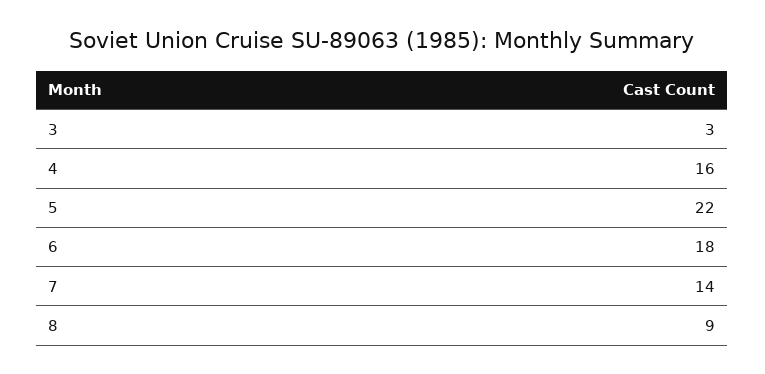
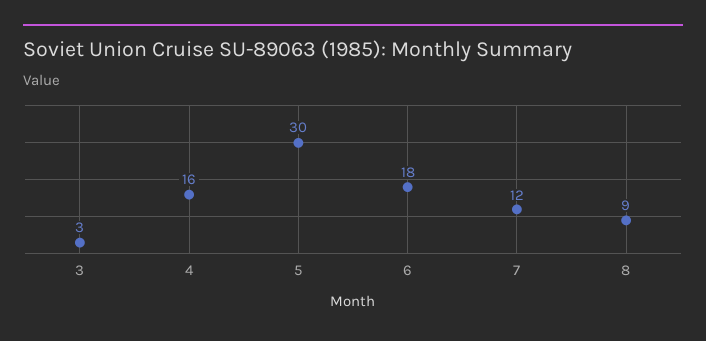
  {
    "3": 3,
    "4": 16,
-   "5": 22,
+   "5": 30,
    "6": 18,
-   "7": 14,
+   "7": 12,
    "8": 9
  }

